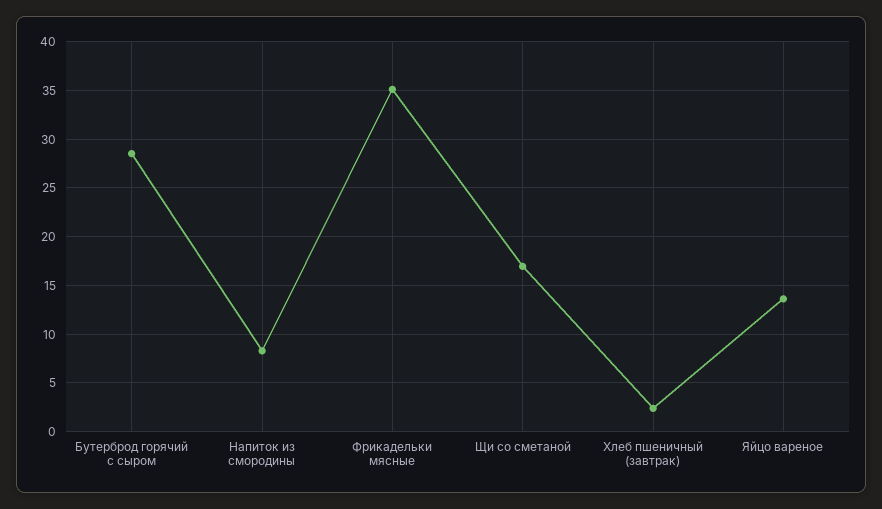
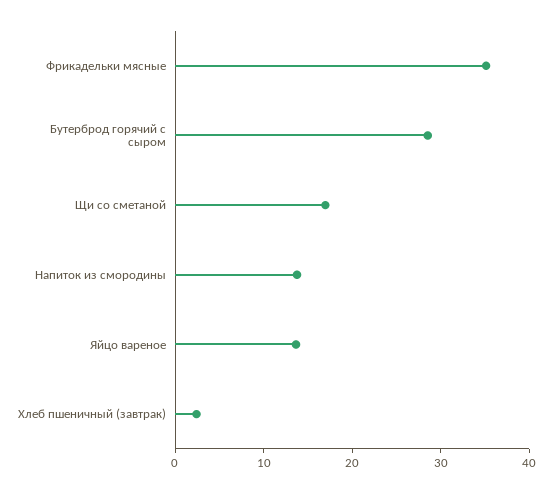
  {
    "Бутерброд горячий с сыром": 29,
-   "Напиток из смородины": 8,
+   "Напиток из смородины": 14,
    "Фрикадельки мясные": 35,
    "Щи со сметаной": 17,
    "Хлеб пшеничный (завтрак)": 2,
    "Яйцо вареное": 14
  }

